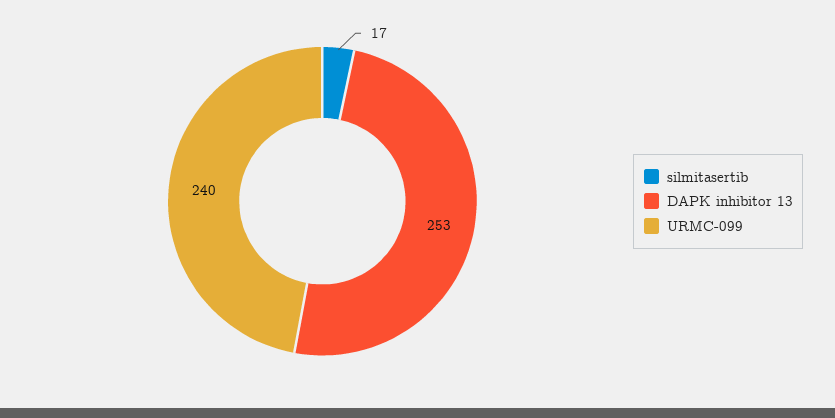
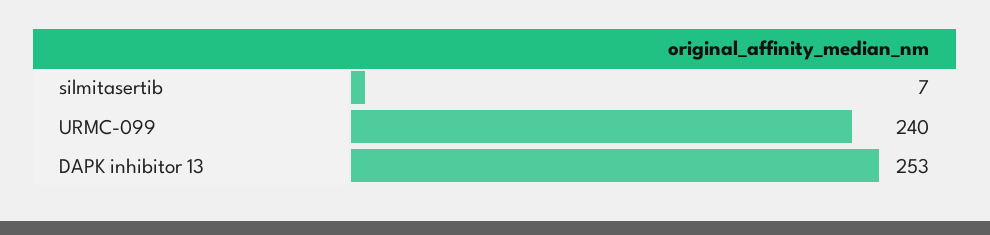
  {
-   "silmitasertib": 17,
+   "silmitasertib": 7,
    "DAPK inhibitor 13": 253,
    "URMC-099": 240
  }

